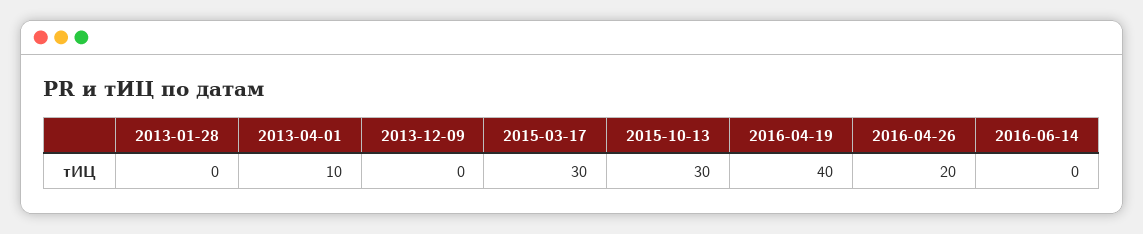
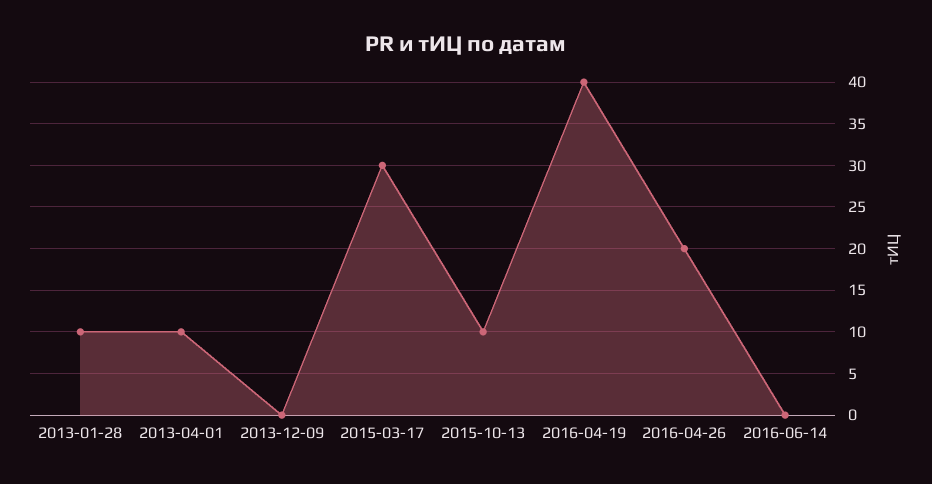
  {
-   "2013-01-28": 0,
+   "2013-01-28": 10,
    "2013-04-01": 10,
    "2013-12-09": 0,
    "2015-03-17": 30,
-   "2015-10-13": 30,
+   "2015-10-13": 10,
    "2016-04-19": 40,
    "2016-04-26": 20,
    "2016-06-14": 0
  }

